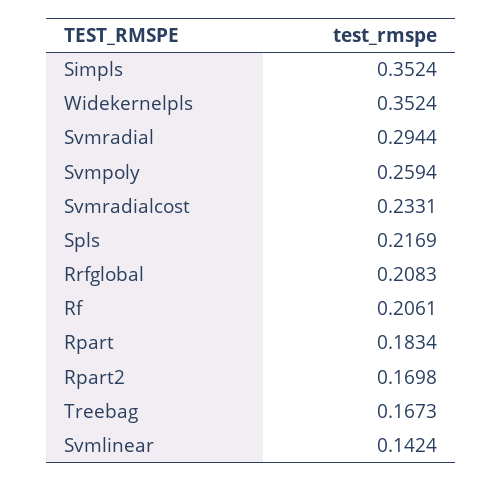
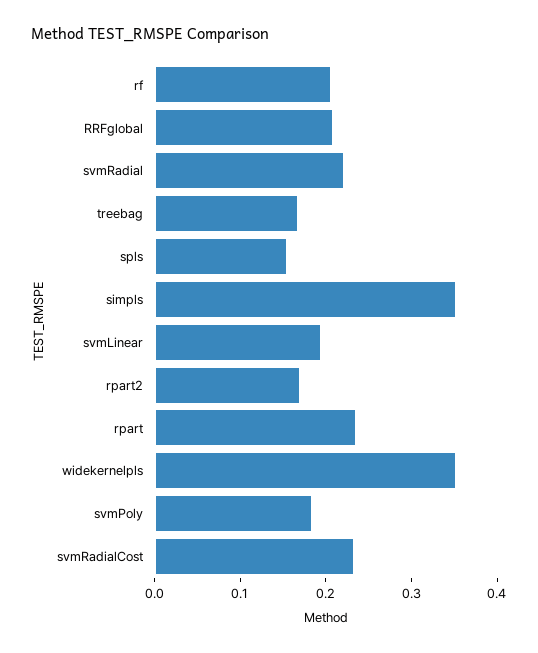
  {
    "Simpls": 0.3524,
    "Widekernelpls": 0.3524,
-   "Svmradial": 0.2944,
+   "Svmradial": 0.22,
-   "Svmpoly": 0.2594,
+   "Svmpoly": 0.18,
    "Svmradialcost": 0.2331,
-   "Spls": 0.2169,
+   "Spls": 0.16,
    "Rrfglobal": 0.2083,
    "Rf": 0.2061,
-   "Rpart": 0.1834,
+   "Rpart": 0.24,
    "Rpart2": 0.1698,
    "Treebag": 0.1673,
-   "Svmlinear": 0.1424
+   "Svmlinear": 0.2
  }

